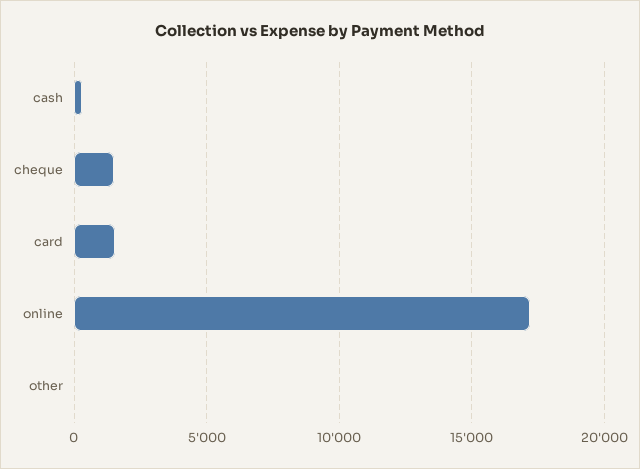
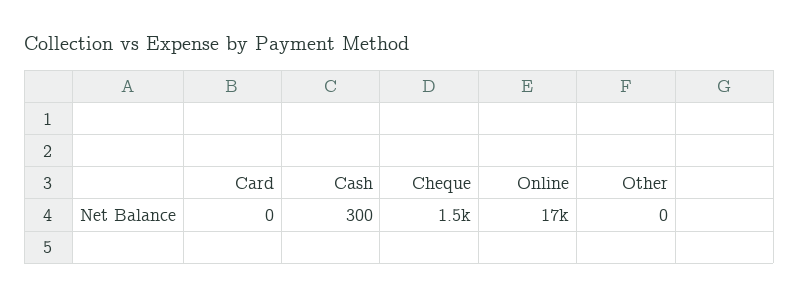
  {
    "cash": 300,
    "cheque": 1500,
-   "card": 1500,
+   "card": 0,
    "online": 17000,
    "other": 0
  }

